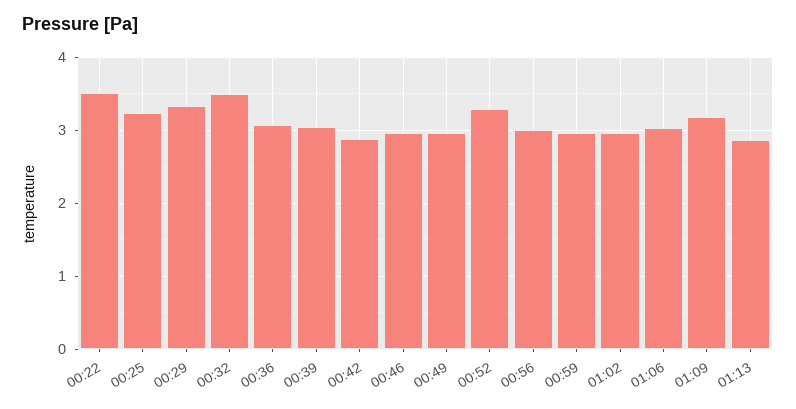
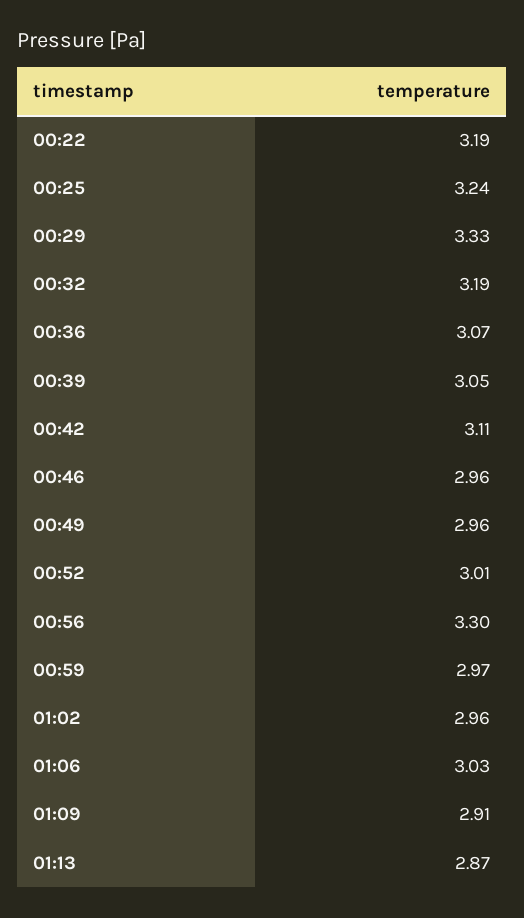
  {
-   "00:22": 3.5,
+   "00:22": 3.19,
    "00:25": 3.24,
    "00:29": 3.33,
-   "00:32": 3.5,
+   "00:32": 3.19,
    "00:36": 3.07,
    "00:39": 3.05,
-   "00:42": 2.9,
+   "00:42": 3.11,
    "00:46": 2.96,
    "00:49": 2.96,
-   "00:52": 3.3,
+   "00:52": 3.01,
-   "00:56": 3,
+   "00:56": 3.3,
    "00:59": 2.97,
    "01:02": 2.96,
    "01:06": 3.03,
-   "01:09": 3.2,
+   "01:09": 2.91,
    "01:13": 2.87
  }

